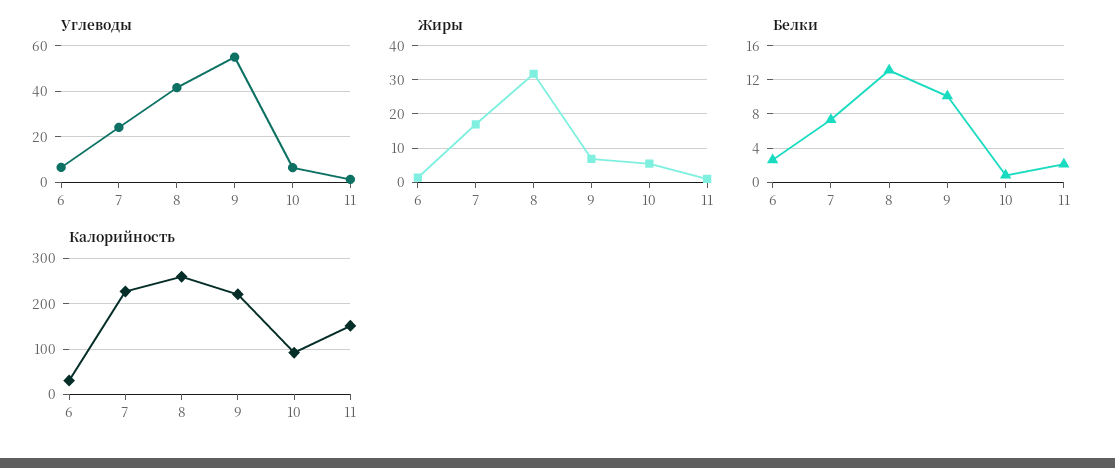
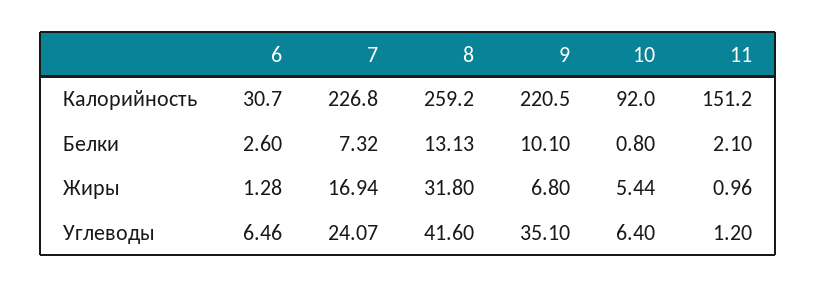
  {
    "Углеводы": {
      "6": 6.46,
      "7": 24.07,
      "8": 41.6,
-     "9": 55,
+     "9": 35.1,
      "10": 6.4,
      "11": 1.2
    },
    "Жиры": {
      "6": 1.28,
      "7": 16.94,
      "8": 31.8,
      "9": 6.8,
      "10": 5.44,
      "11": 0.96
    },
    "Белки": {
      "6": 2.6,
      "7": 7.32,
      "8": 13.13,
      "9": 10.1,
      "10": 0.8,
      "11": 2.1
    },
    "Калорийность": {
      "6": 30.7,
      "7": 226.8,
      "8": 259.2,
      "9": 220.5,
      "10": 92,
      "11": 151.2
    }
  }

